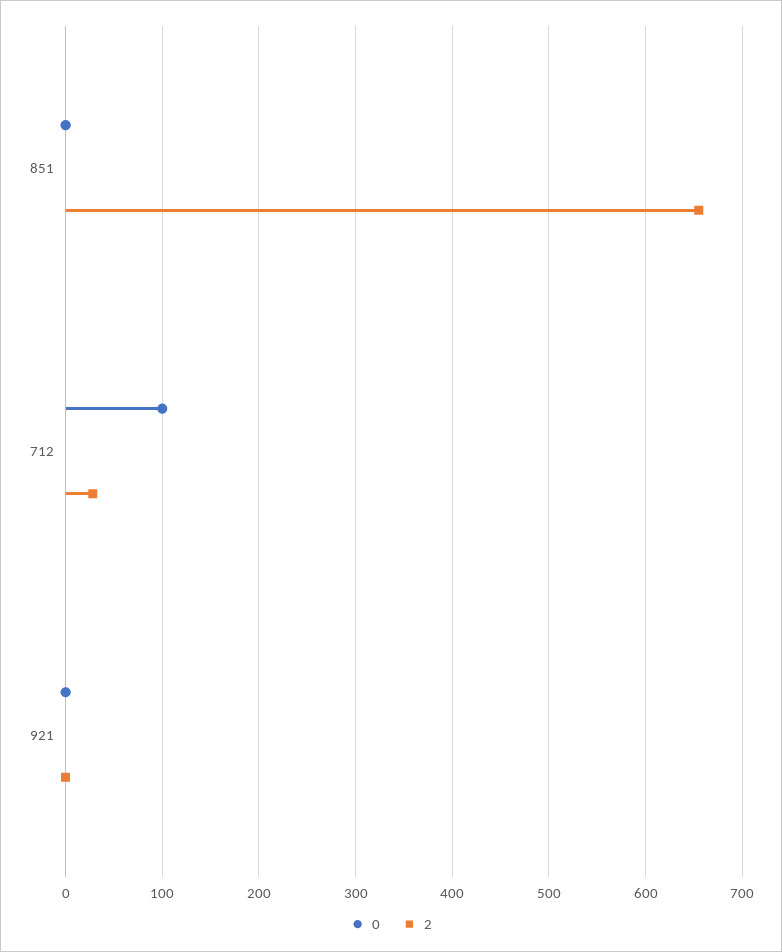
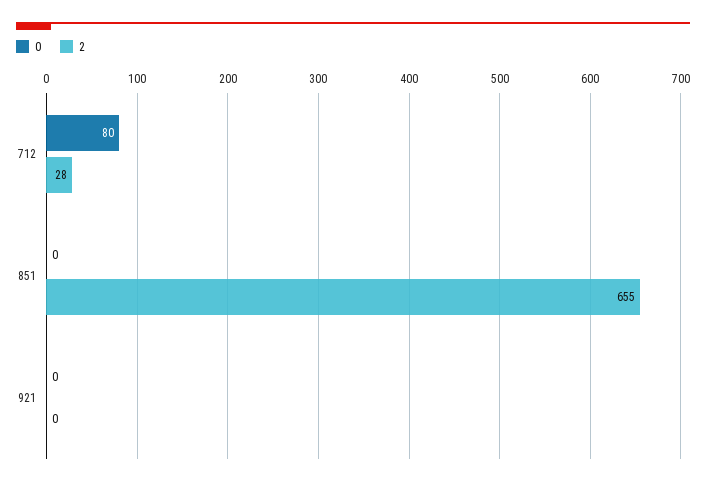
  {
    "0": {
      "851": 0,
-     "712": 100,
+     "712": 80,
      "921": 0
    },
    "2": {
      "851": 655,
      "712": 28,
      "921": 0
    }
  }

